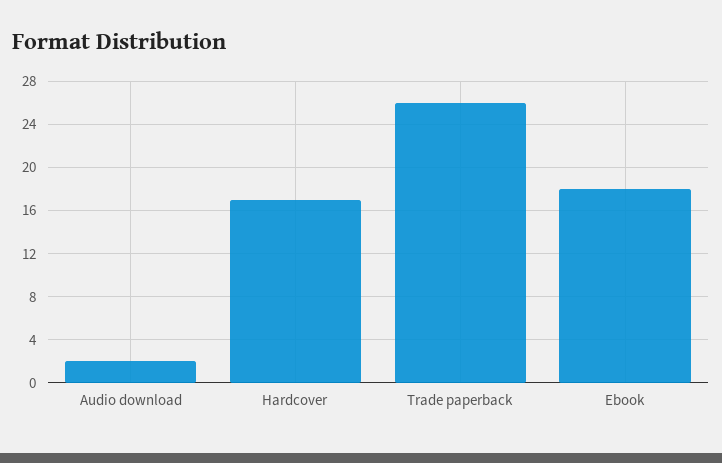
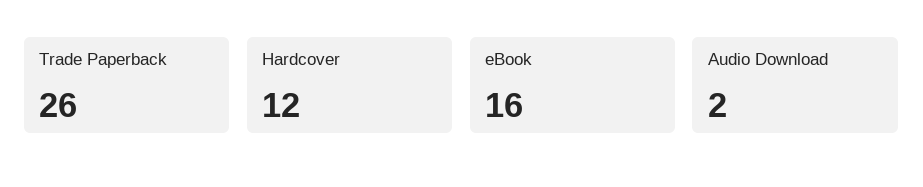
  {
    "Audio download": 2,
-   "Hardcover": 17,
+   "Hardcover": 12,
    "Trade paperback": 26,
-   "Ebook": 18
+   "Ebook": 16
  }

